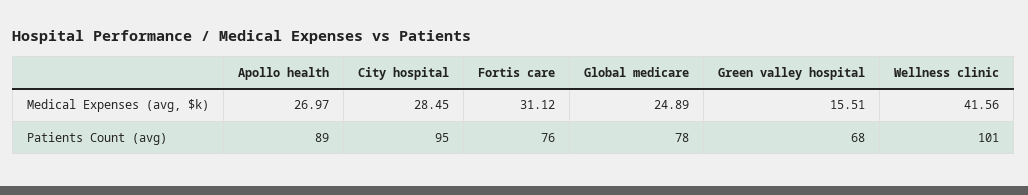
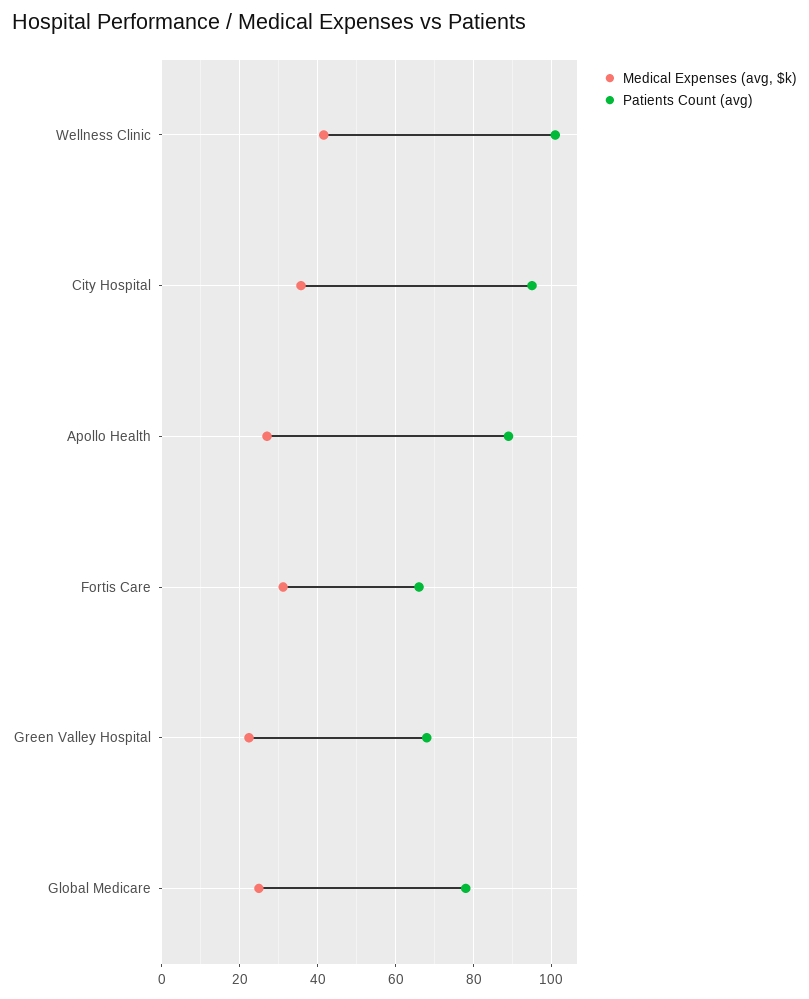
  {
    "Medical Expenses (avg, $k)": {
      "Apollo health": 26.97,
-     "City hospital": 28.45,
+     "City hospital": 36,
      "Fortis care": 31.12,
      "Global medicare": 24.89,
-     "Green valley hospital": 15.51,
+     "Green valley hospital": 22,
      "Wellness clinic": 41.56
    },
    "Patients Count (avg)": {
      "Apollo health": 89,
      "City hospital": 95,
-     "Fortis care": 76,
+     "Fortis care": 66,
      "Global medicare": 78,
      "Green valley hospital": 68,
      "Wellness clinic": 101
    }
  }

